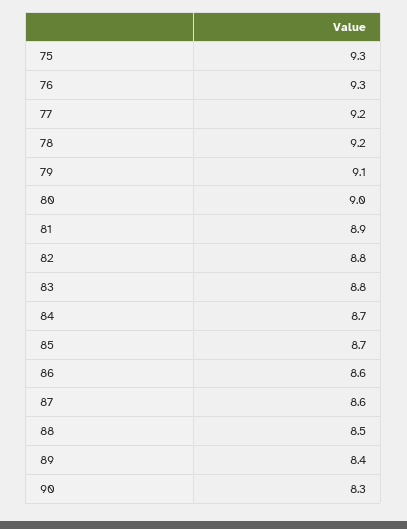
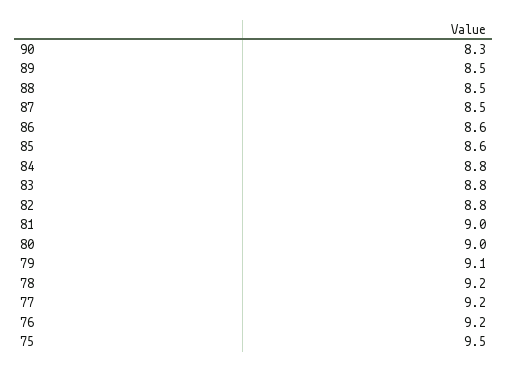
  {
-   "75": 9.3,
+   "75": 9.5,
-   "76": 9.3,
+   "76": 9.2,
    "77": 9.2,
    "78": 9.2,
    "79": 9.1,
    "80": 9,
-   "81": 8.9,
+   "81": 9,
    "82": 8.8,
    "83": 8.8,
-   "84": 8.7,
+   "84": 8.8,
-   "85": 8.7,
+   "85": 8.6,
    "86": 8.6,
-   "87": 8.6,
+   "87": 8.5,
    "88": 8.5,
-   "89": 8.4,
+   "89": 8.5,
    "90": 8.3
  }

